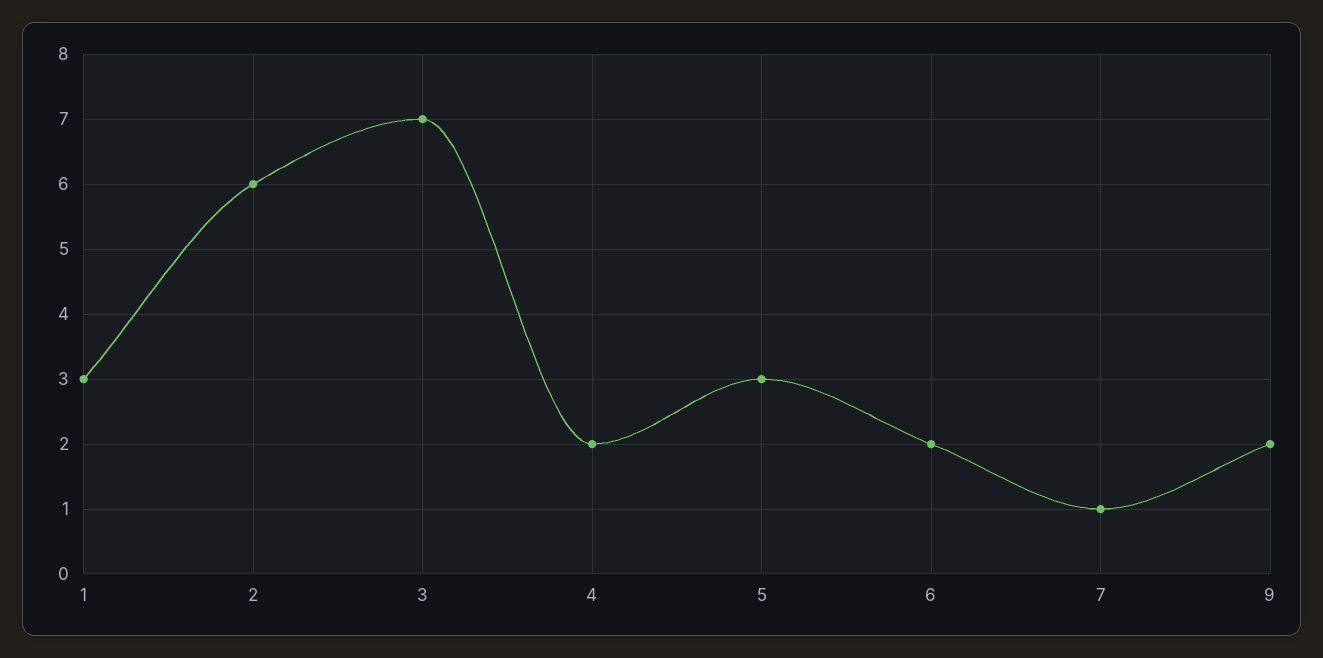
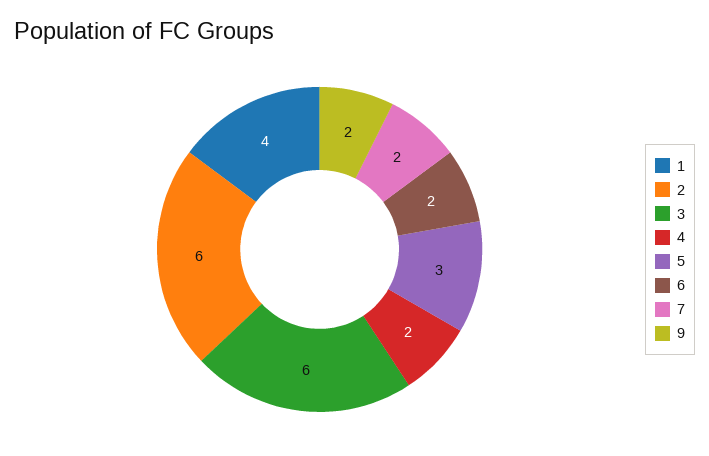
  {
-   "1": 3,
+   "1": 4,
    "2": 6,
-   "3": 7,
+   "3": 6,
    "4": 2,
    "5": 3,
    "6": 2,
-   "7": 1,
+   "7": 2,
    "9": 2
  }

